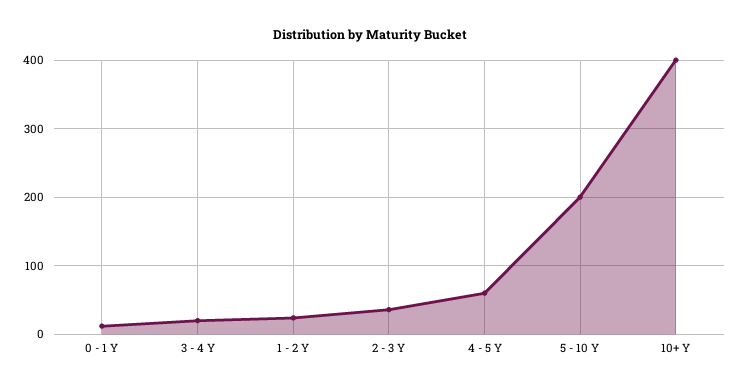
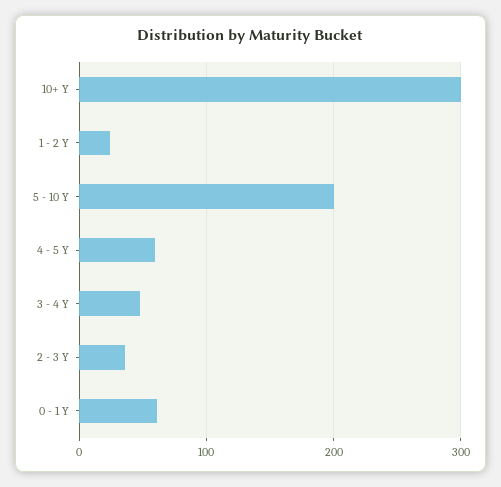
  {
-   "0 - 1 Y": 10,
+   "0 - 1 Y": 60,
-   "3 - 4 Y": 20,
+   "3 - 4 Y": 50,
    "1 - 2 Y": 20,
    "2 - 3 Y": 40,
    "4 - 5 Y": 60,
    "5 - 10 Y": 200,
-   "10+ Y": 400
+   "10+ Y": 300
  }

